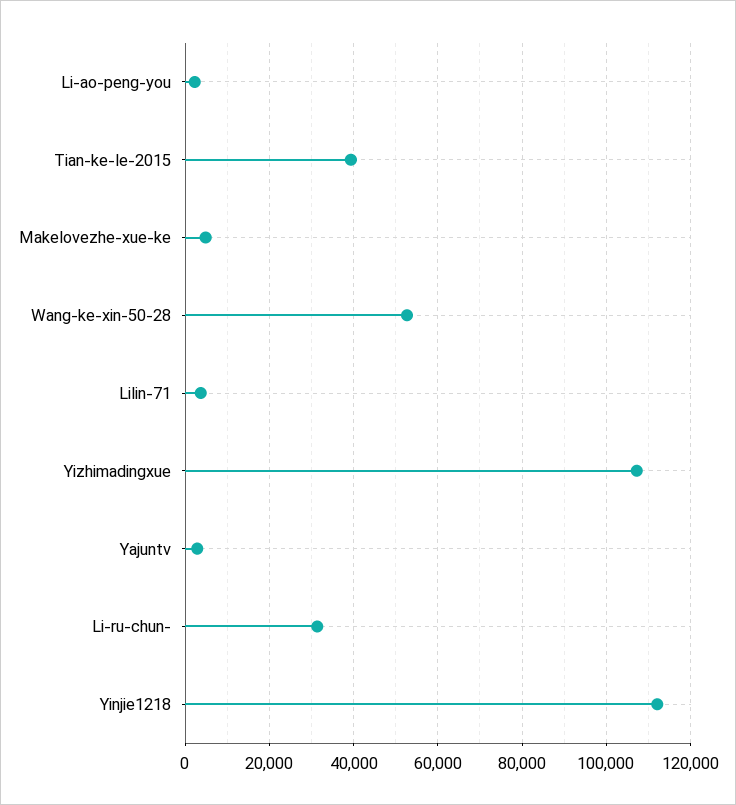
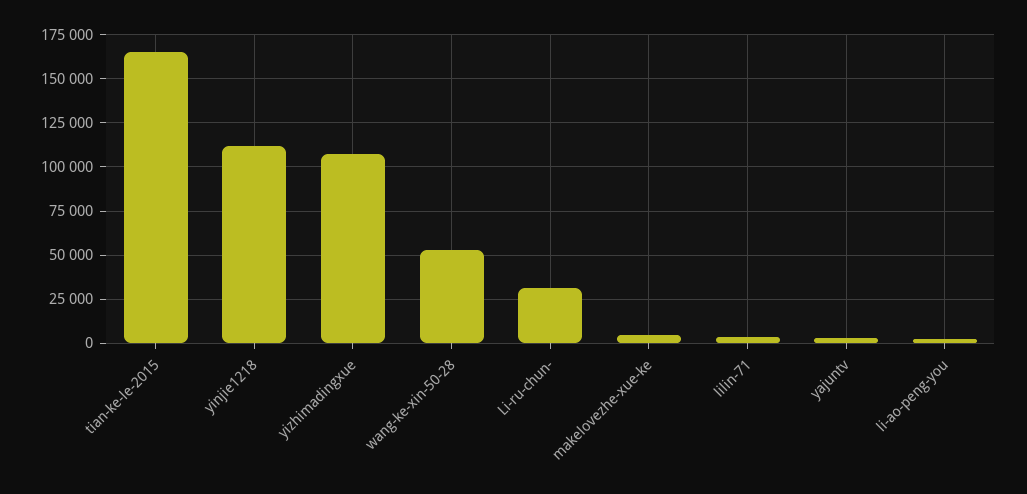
  {
    "Li-ao-peng-you": 2000,
-   "Tian-ke-le-2015": 40000,
+   "Tian-ke-le-2015": 165000,
    "Makelovezhe-xue-ke": 4000,
    "Wang-ke-xin-50-28": 52000,
    "Lilin-71": 4000,
    "Yizhimadingxue": 108000,
    "Yajuntv": 2000,
    "Li-ru-chun-": 32000,
    "Yinjie1218": 112000
  }

